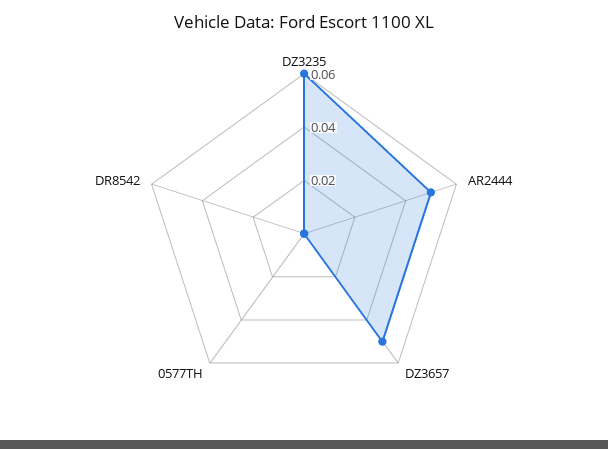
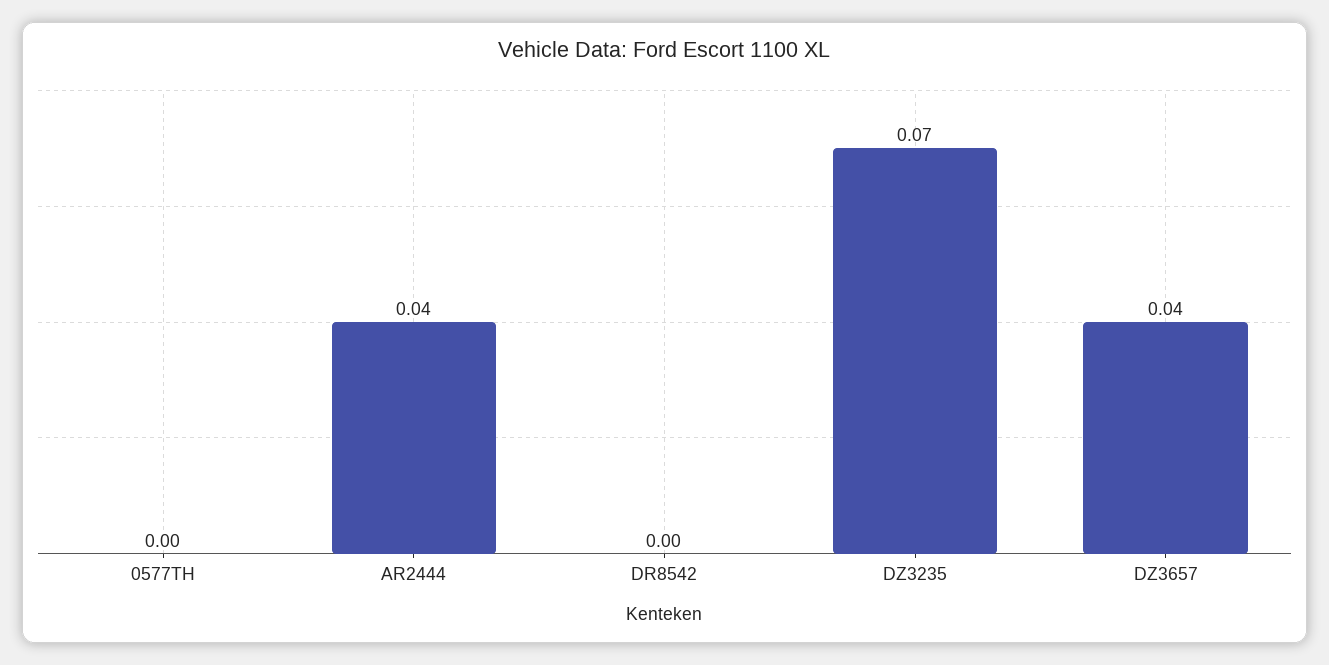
  {
-   "DZ3235": 0.06,
+   "DZ3235": 0.07,
-   "AR2444": 0.05,
+   "AR2444": 0.04,
-   "DZ3657": 0.05,
+   "DZ3657": 0.04,
    "0577TH": 0,
    "DR8542": 0
  }

